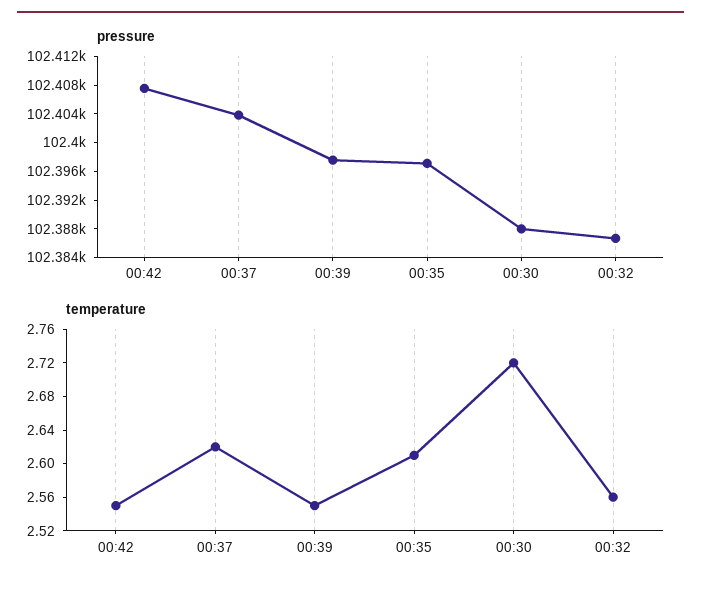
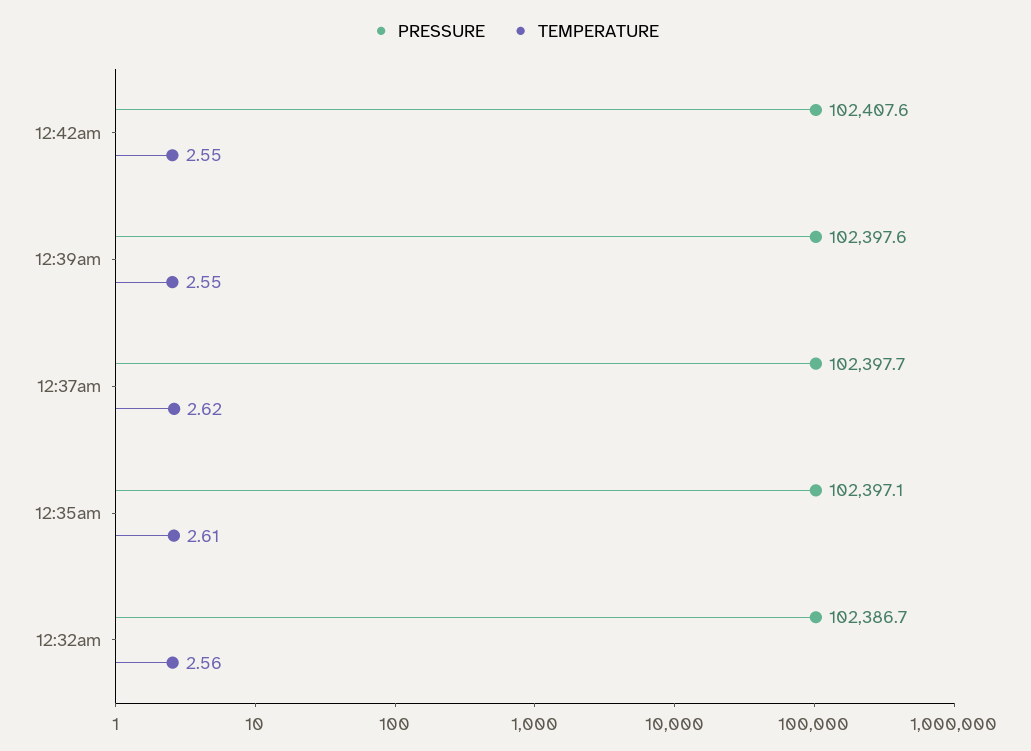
  {
    "pressure": {
      "00:42": 102407.6,
-     "00:37": 102404,
+     "00:37": 102397.7,
      "00:39": 102397.6,
      "00:35": 102397.1,
-     "00:30": 102388,
      "00:32": 102386.7
    },
    "temperature": {
      "00:42": 2.55,
      "00:37": 2.62,
      "00:39": 2.55,
      "00:35": 2.61,
-     "00:30": 2.72,
      "00:32": 2.56
    }
  }

